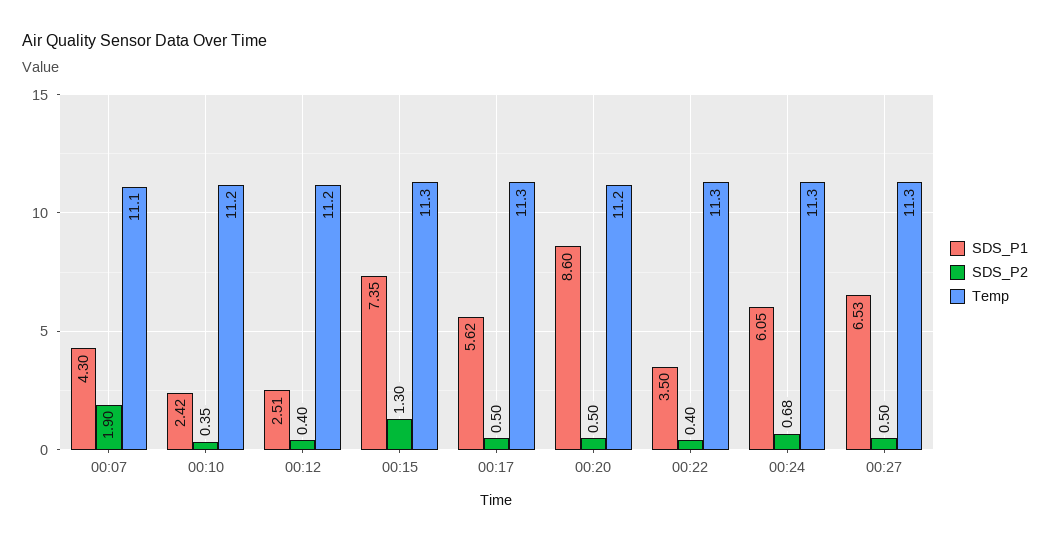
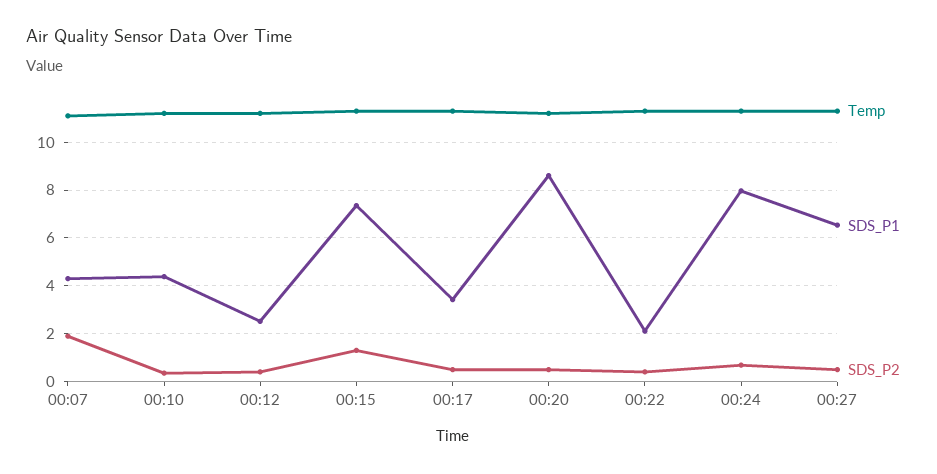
  {
    "SDS_P1": {
      "00:07": 4.3,
-     "00:10": 2.42,
+     "00:10": 4.5,
      "00:12": 2.51,
      "00:15": 7.35,
-     "00:17": 5.62,
+     "00:17": 3.5,
      "00:20": 8.6,
-     "00:22": 3.5,
+     "00:22": 2,
-     "00:24": 6.05,
+     "00:24": 8,
      "00:27": 6.53
    },
    "SDS_P2": {
      "00:07": 1.9,
      "00:10": 0.35,
      "00:12": 0.4,
      "00:15": 1.3,
      "00:17": 0.5,
      "00:20": 0.5,
      "00:22": 0.4,
      "00:24": 0.68,
      "00:27": 0.5
    },
    "Temp": {
      "00:07": 11.1,
      "00:10": 11.2,
      "00:12": 11.2,
      "00:15": 11.3,
      "00:17": 11.3,
      "00:20": 11.2,
      "00:22": 11.3,
      "00:24": 11.3,
      "00:27": 11.3
    }
  }

